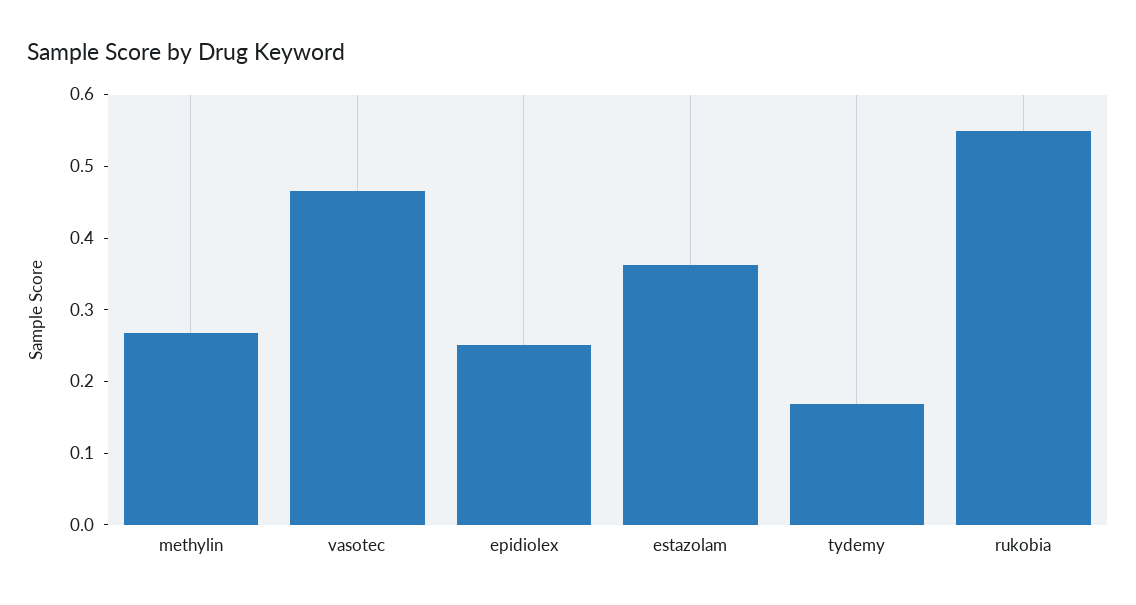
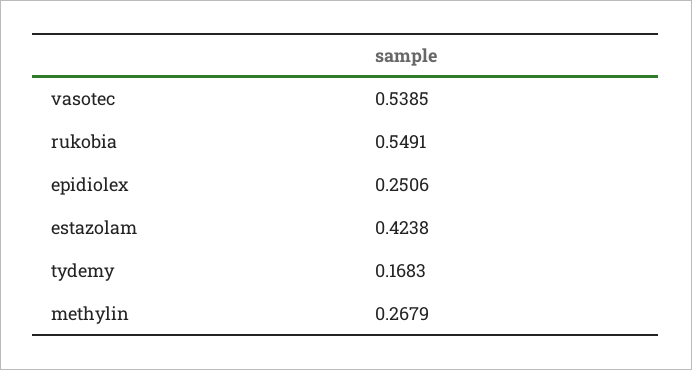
  {
    "methylin": 0.2679,
-   "vasotec": 0.46,
+   "vasotec": 0.5385,
    "epidiolex": 0.2506,
-   "estazolam": 0.36,
+   "estazolam": 0.4238,
    "tydemy": 0.1683,
    "rukobia": 0.5491
  }

